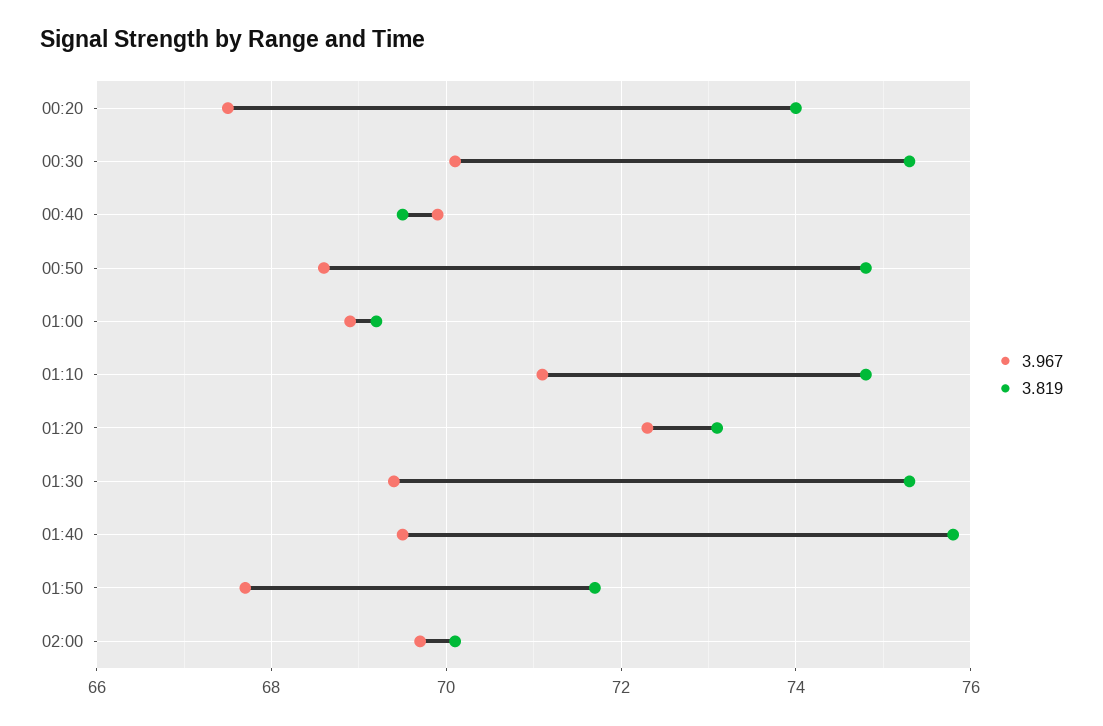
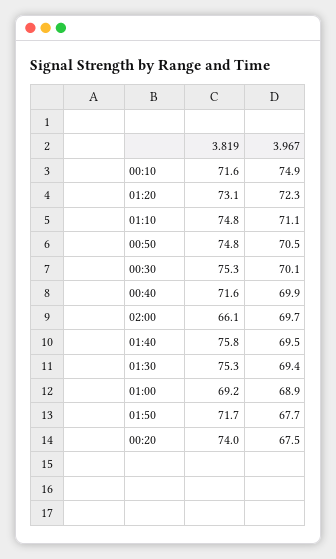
  {
    "3.967": {
      "00:20": 67.5,
      "00:30": 70.1,
      "00:40": 69.9,
-     "00:50": 68.5,
+     "00:50": 70.5,
      "01:00": 68.9,
      "01:10": 71.1,
      "01:20": 72.3,
      "01:30": 69.4,
      "01:40": 69.5,
      "01:50": 67.7,
-     "02:00": 69.7
+     "02:00": 69.7,
+     "00:10": 74.9
    },
    "3.819": {
      "00:20": 74,
      "00:30": 75.3,
-     "00:40": 69.5,
+     "00:40": 71.6,
      "00:50": 74.8,
      "01:00": 69.2,
      "01:10": 74.8,
      "01:20": 73.1,
      "01:30": 75.3,
      "01:40": 75.8,
      "01:50": 71.7,
-     "02:00": 70
+     "02:00": 66.1,
+     "00:10": 71.6
    }
  }

